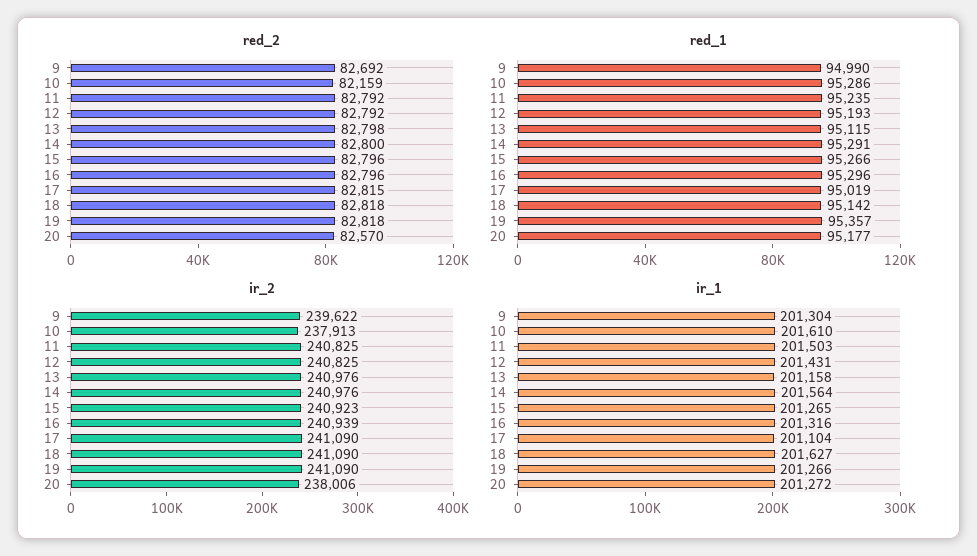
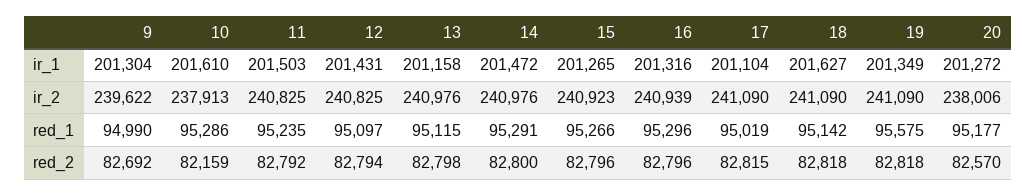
  {
    "red_2": {
      "9": 82692,
      "10": 82159,
      "11": 82792,
-     "12": 82792,
+     "12": 82794,
      "13": 82798,
      "14": 82800,
      "15": 82796,
      "16": 82796,
      "17": 82815,
      "18": 82818,
      "19": 82818,
      "20": 82570
    },
    "red_1": {
      "9": 94990,
      "10": 95286,
      "11": 95235,
-     "12": 95193,
+     "12": 95097,
      "13": 95115,
      "14": 95291,
      "15": 95266,
      "16": 95296,
      "17": 95019,
      "18": 95142,
-     "19": 95357,
+     "19": 95575,
      "20": 95177
    },
    "ir_2": {
      "9": 239622,
      "10": 237913,
      "11": 240825,
      "12": 240825,
      "13": 240976,
      "14": 240976,
      "15": 240923,
      "16": 240939,
      "17": 241090,
      "18": 241090,
      "19": 241090,
      "20": 238006
    },
    "ir_1": {
      "9": 201304,
      "10": 201610,
      "11": 201503,
      "12": 201431,
      "13": 201158,
-     "14": 201564,
+     "14": 201472,
      "15": 201265,
      "16": 201316,
      "17": 201104,
      "18": 201627,
-     "19": 201266,
+     "19": 201349,
      "20": 201272
    }
  }

